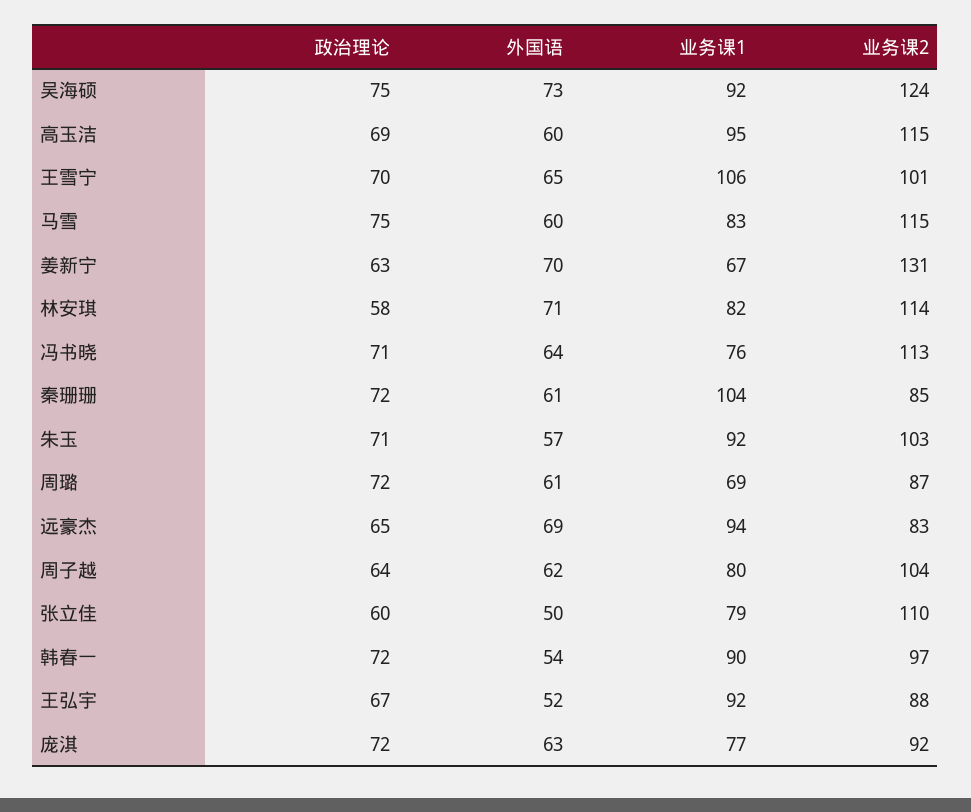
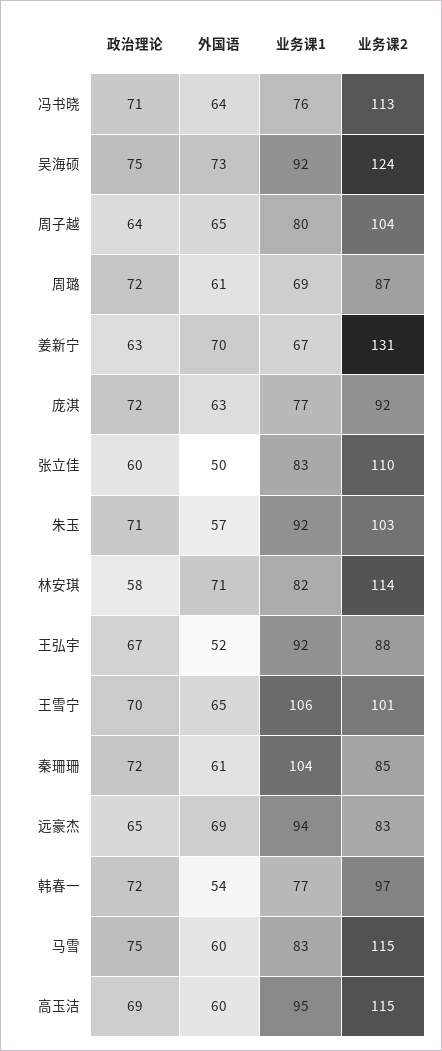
  {
    "政治理论": {
      "吴海硕": 75,
      "高玉洁": 69,
      "王雪宁": 70,
      "马雪": 75,
      "姜新宁": 63,
      "林安琪": 58,
      "冯书晓": 71,
      "秦珊珊": 72,
      "朱玉": 71,
      "周璐": 72,
      "远豪杰": 65,
      "周子越": 64,
      "张立佳": 60,
      "韩春一": 72,
      "王弘宇": 67,
      "庞淇": 72
    },
    "外国语": {
      "吴海硕": 73,
      "高玉洁": 60,
      "王雪宁": 65,
      "马雪": 60,
      "姜新宁": 70,
      "林安琪": 71,
      "冯书晓": 64,
      "秦珊珊": 61,
      "朱玉": 57,
      "周璐": 61,
      "远豪杰": 69,
-     "周子越": 62,
+     "周子越": 65,
      "张立佳": 50,
      "韩春一": 54,
      "王弘宇": 52,
      "庞淇": 63
    },
    "业务课1": {
      "吴海硕": 92,
      "高玉洁": 95,
      "王雪宁": 106,
      "马雪": 83,
      "姜新宁": 67,
      "林安琪": 82,
      "冯书晓": 76,
      "秦珊珊": 104,
      "朱玉": 92,
      "周璐": 69,
      "远豪杰": 94,
      "周子越": 80,
-     "张立佳": 79,
+     "张立佳": 83,
-     "韩春一": 90,
+     "韩春一": 77,
      "王弘宇": 92,
      "庞淇": 77
    },
    "业务课2": {
      "吴海硕": 124,
      "高玉洁": 115,
      "王雪宁": 101,
      "马雪": 115,
      "姜新宁": 131,
      "林安琪": 114,
      "冯书晓": 113,
      "秦珊珊": 85,
      "朱玉": 103,
      "周璐": 87,
      "远豪杰": 83,
      "周子越": 104,
      "张立佳": 110,
      "韩春一": 97,
      "王弘宇": 88,
      "庞淇": 92
    }
  }

